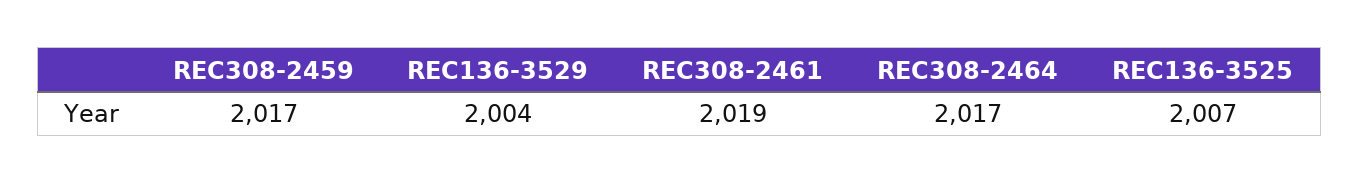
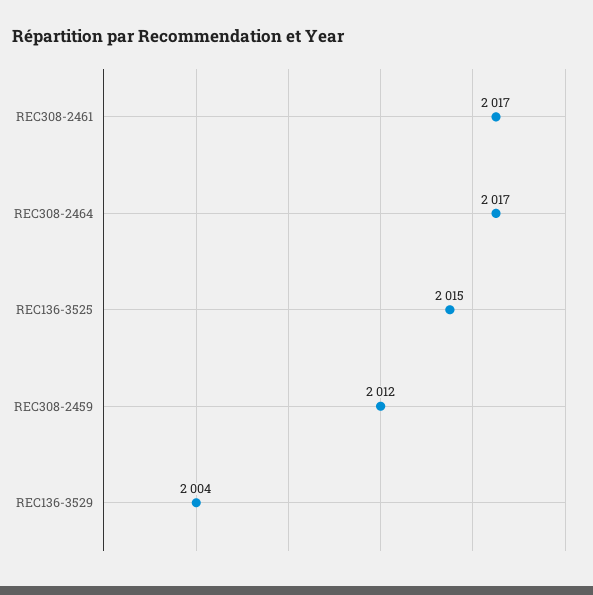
  {
-   "REC308-2459": 2017,
+   "REC308-2459": 2012,
    "REC136-3529": 2004,
-   "REC308-2461": 2019,
+   "REC308-2461": 2017,
    "REC308-2464": 2017,
-   "REC136-3525": 2007
+   "REC136-3525": 2015
  }

